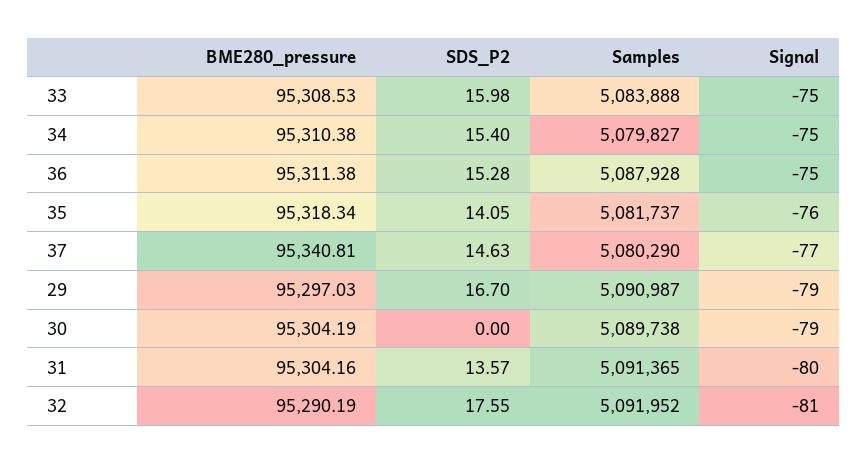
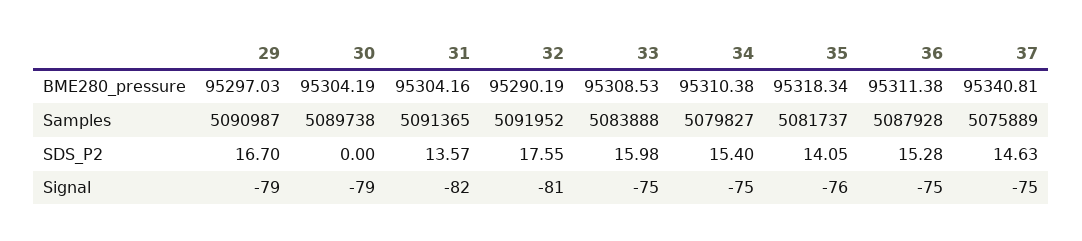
  {
    "BME280_pressure": {
      "33": 95308.53,
      "34": 95310.38,
      "36": 95311.38,
      "35": 95318.34,
      "37": 95340.81,
      "29": 95297.03,
      "30": 95304.19,
      "31": 95304.16,
      "32": 95290.19
    },
    "SDS_P2": {
      "33": 15.98,
      "34": 15.4,
      "36": 15.28,
      "35": 14.05,
      "37": 14.63,
      "29": 16.7,
      "30": 0,
      "31": 13.57,
      "32": 17.55
    },
    "Samples": {
      "33": 5083888,
      "34": 5079827,
      "36": 5087928,
      "35": 5081737,
-     "37": 5080290,
+     "37": 5075889,
      "29": 5090987,
      "30": 5089738,
      "31": 5091365,
      "32": 5091952
    },
    "Signal": {
      "33": -75,
      "34": -75,
      "36": -75,
      "35": -76,
-     "37": -77,
+     "37": -75,
      "29": -79,
      "30": -79,
-     "31": -80,
+     "31": -82,
      "32": -81
    }
  }

